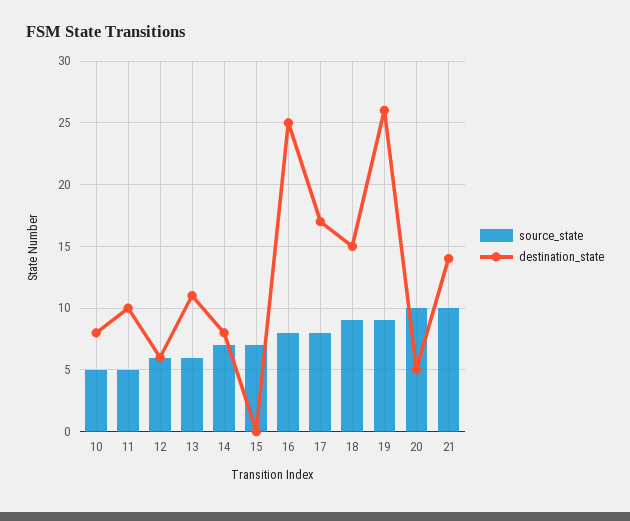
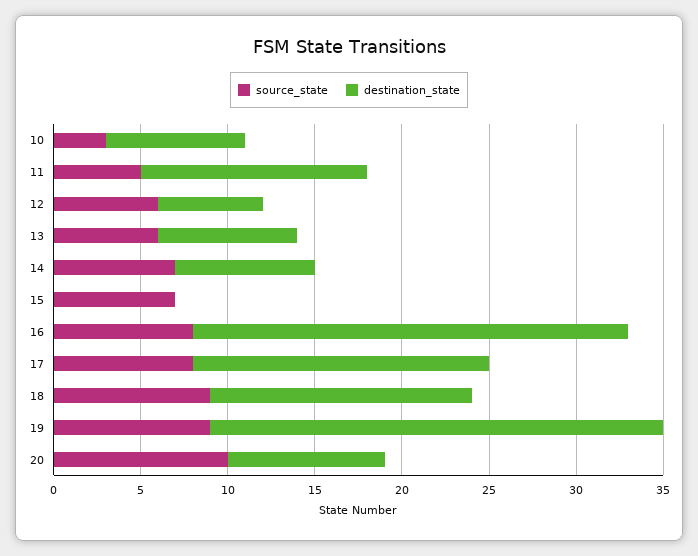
  {
    "source_state": {
-     "10": 5,
+     "10": 3,
      "11": 5,
      "12": 6,
      "13": 6,
      "14": 7,
      "15": 7,
      "16": 8,
      "17": 8,
      "18": 9,
      "19": 9,
-     "20": 10,
+     "20": 10
-     "21": 10
    },
    "destination_state": {
      "10": 8,
-     "11": 10,
+     "11": 13,
      "12": 6,
-     "13": 11,
+     "13": 8,
      "14": 8,
      "15": 0,
      "16": 25,
      "17": 17,
      "18": 15,
      "19": 26,
-     "20": 5,
+     "20": 9
-     "21": 14
    }
  }

